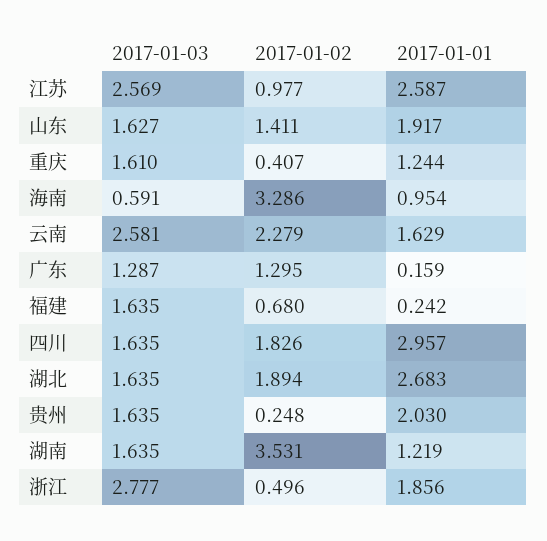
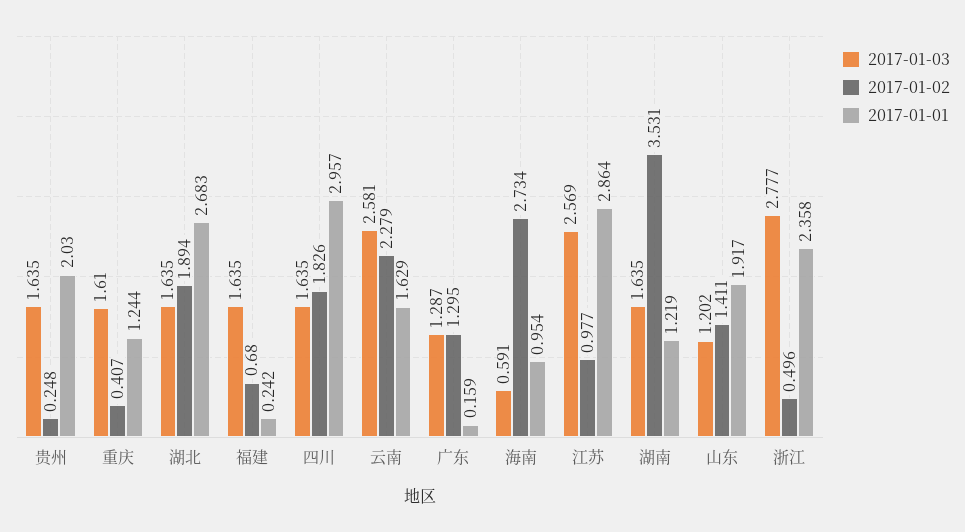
  {
    "2017-01-03": {
      "江苏": 2.569,
-     "山东": 1.627,
+     "山东": 1.202,
      "重庆": 1.61,
      "海南": 0.591,
      "云南": 2.581,
      "广东": 1.287,
      "福建": 1.635,
      "四川": 1.635,
      "湖北": 1.635,
      "贵州": 1.635,
      "湖南": 1.635,
      "浙江": 2.777
    },
    "2017-01-02": {
      "江苏": 0.977,
      "山东": 1.411,
      "重庆": 0.407,
-     "海南": 3.286,
+     "海南": 2.734,
      "云南": 2.279,
      "广东": 1.295,
      "福建": 0.68,
      "四川": 1.826,
      "湖北": 1.894,
      "贵州": 0.248,
      "湖南": 3.531,
      "浙江": 0.496
    },
    "2017-01-01": {
-     "江苏": 2.587,
+     "江苏": 2.864,
      "山东": 1.917,
      "重庆": 1.244,
      "海南": 0.954,
      "云南": 1.629,
      "广东": 0.159,
      "福建": 0.242,
      "四川": 2.957,
      "湖北": 2.683,
      "贵州": 2.03,
      "湖南": 1.219,
-     "浙江": 1.856
+     "浙江": 2.358
    }
  }

